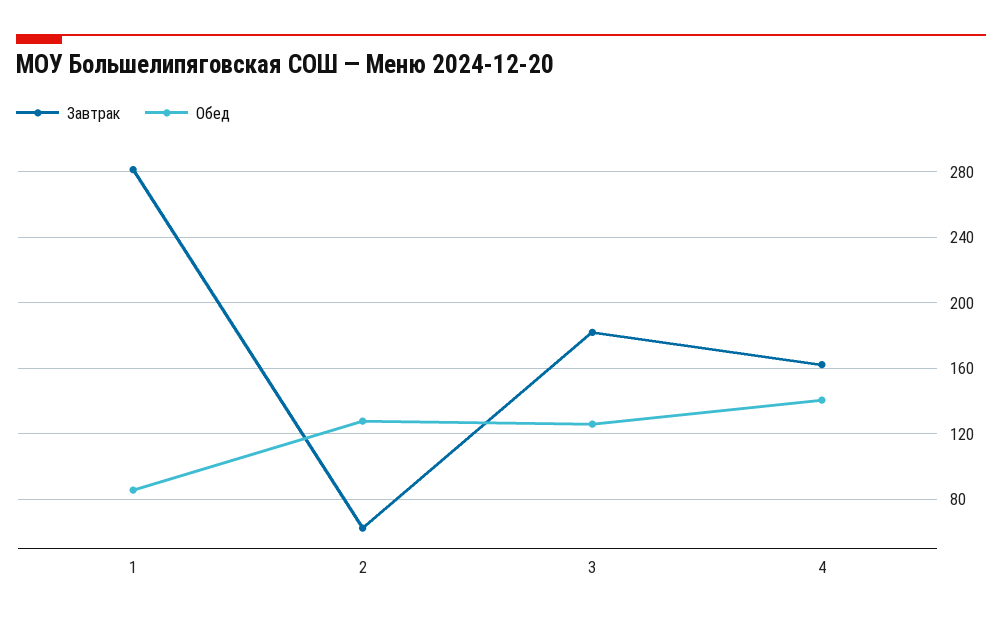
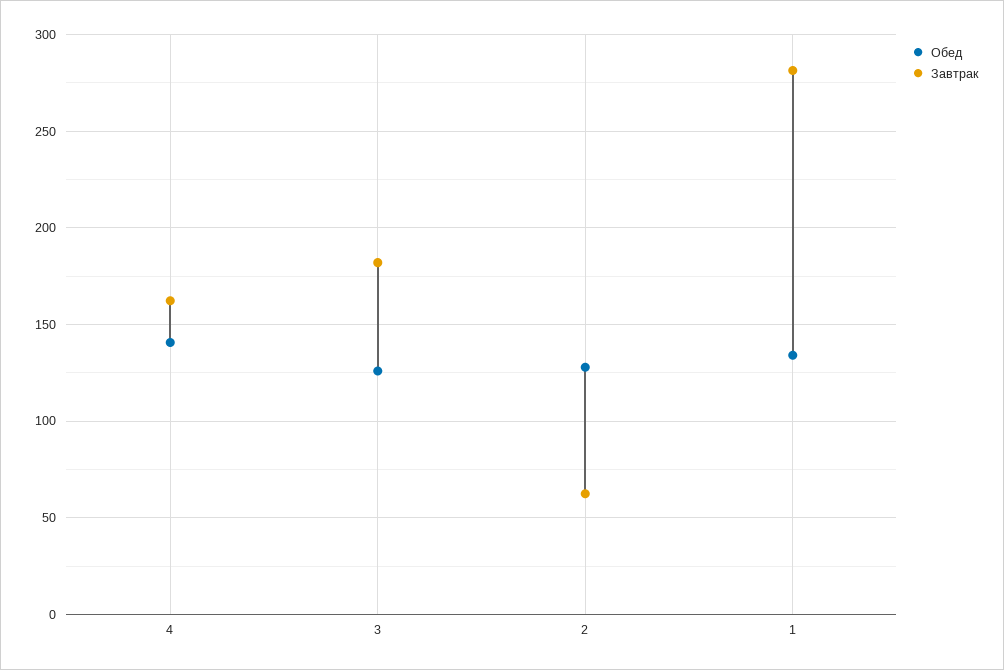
  {
    "Завтрак": {
      "1": 280,
      "2": 60,
      "3": 180,
      "4": 160
    },
    "Обед": {
-     "1": 85,
+     "1": 135,
      "2": 130,
      "3": 125,
      "4": 140
    }
  }

